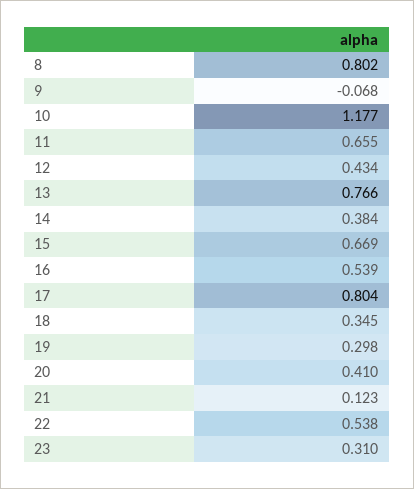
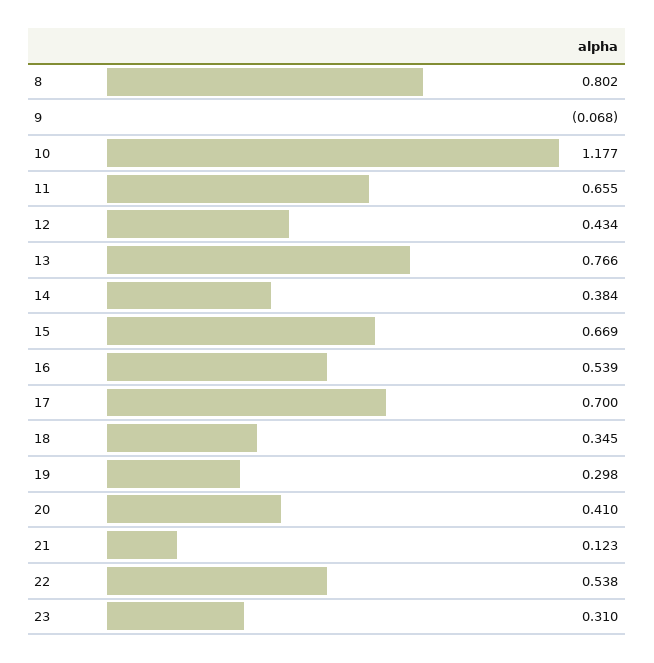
  {
    "8": 0.802,
    "9": -0.068,
    "10": 1.177,
    "11": 0.655,
    "12": 0.434,
    "13": 0.766,
    "14": 0.384,
    "15": 0.669,
    "16": 0.539,
-   "17": 0.804,
+   "17": 0.7,
    "18": 0.345,
    "19": 0.298,
    "20": 0.41,
    "21": 0.123,
    "22": 0.538,
    "23": 0.31
  }

